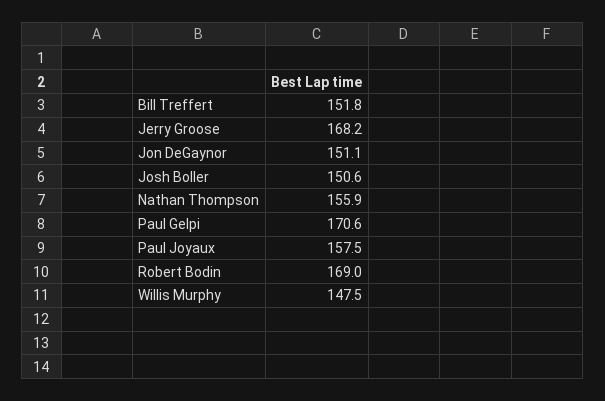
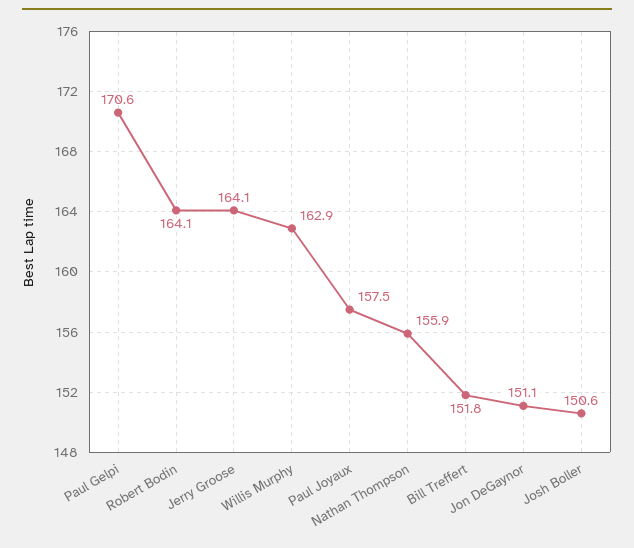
  {
    "Bill Treffert": 151.8,
-   "Jerry Groose": 168.2,
+   "Jerry Groose": 164.1,
    "Jon DeGaynor": 151.1,
    "Josh Boller": 150.6,
    "Nathan Thompson": 155.9,
    "Paul Gelpi": 170.6,
    "Paul Joyaux": 157.5,
-   "Robert Bodin": 169,
+   "Robert Bodin": 164.1,
-   "Willis Murphy": 147.5
+   "Willis Murphy": 162.9
  }

